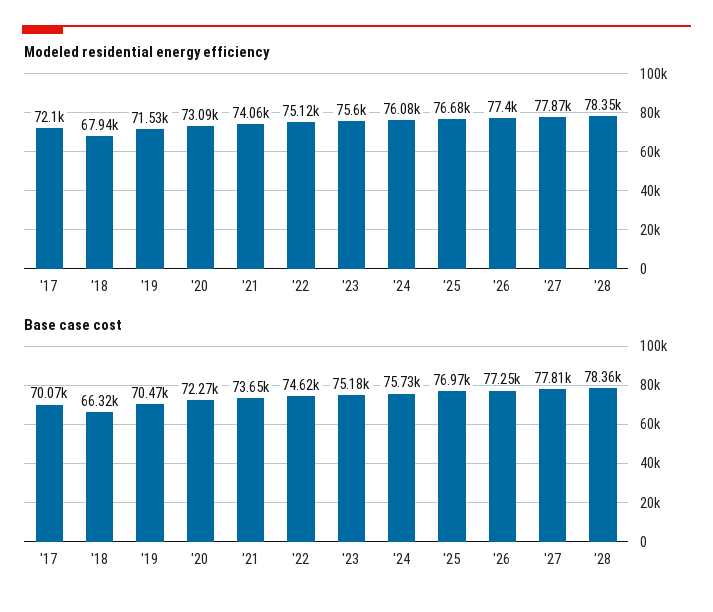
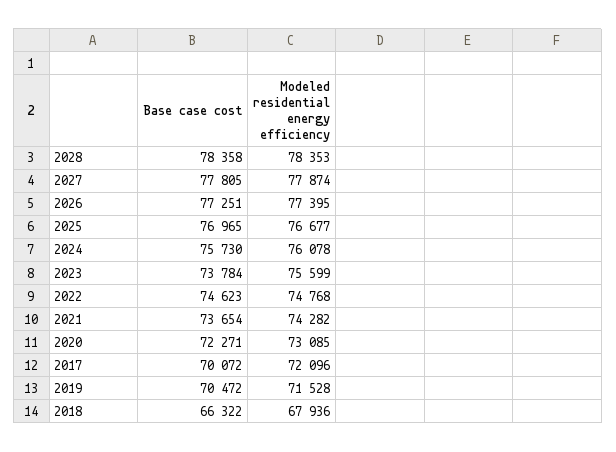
  {
    "Modeled residential energy efficiency": {
      "'17": 72096,
      "'18": 67936,
      "'19": 71528,
      "'20": 73085,
-     "'21": 74060,
+     "'21": 74282,
-     "'22": 75120,
+     "'22": 74768,
      "'23": 75599,
      "'24": 76078,
      "'25": 76677,
      "'26": 77395,
      "'27": 77874,
      "'28": 78353
    },
    "Base case cost": {
      "'17": 70072,
      "'18": 66322,
      "'19": 70472,
      "'20": 72271,
      "'21": 73654,
      "'22": 74623,
-     "'23": 75180,
+     "'23": 73784,
      "'24": 75730,
      "'25": 76965,
      "'26": 77251,
      "'27": 77805,
      "'28": 78358
    }
  }

